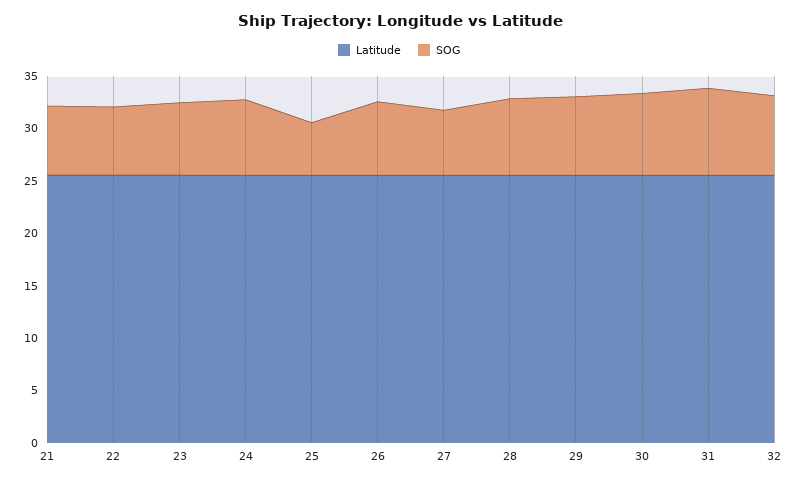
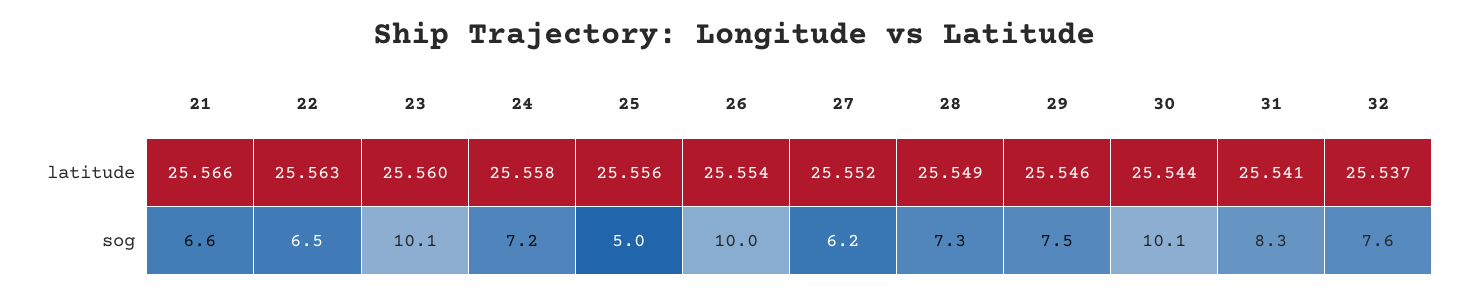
  {
    "Latitude": {
      "21": 25.566,
      "22": 25.563,
      "23": 25.56,
      "24": 25.558,
      "25": 25.556,
      "26": 25.554,
      "27": 25.552,
      "28": 25.549,
      "29": 25.546,
      "30": 25.544,
      "31": 25.541,
      "32": 25.537
    },
    "SOG": {
      "21": 6.6,
      "22": 6.5,
-     "23": 7,
+     "23": 10.1,
      "24": 7.2,
      "25": 5,
-     "26": 7,
+     "26": 10,
      "27": 6.2,
      "28": 7.3,
      "29": 7.5,
-     "30": 8,
+     "30": 10.1,
      "31": 8.3,
      "32": 7.6
    }
  }

